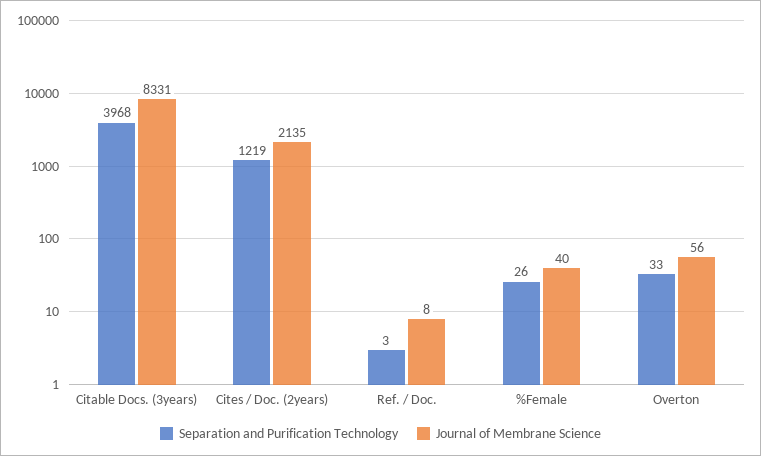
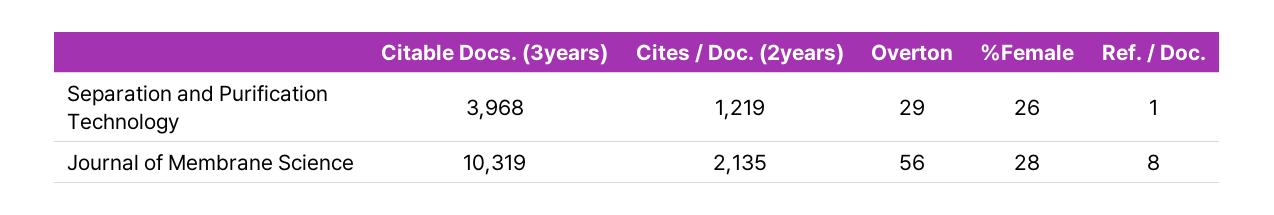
  {
    "Separation and Purification Technology": {
      "Citable Docs. (3years)": 3968,
      "Cites / Doc. (2years)": 1219,
-     "Ref. / Doc.": 3,
+     "Ref. / Doc.": 1,
      "%Female": 26,
-     "Overton": 33
+     "Overton": 29
    },
    "Journal of Membrane Science": {
-     "Citable Docs. (3years)": 8331,
+     "Citable Docs. (3years)": 10319,
      "Cites / Doc. (2years)": 2135,
      "Ref. / Doc.": 8,
-     "%Female": 40,
+     "%Female": 28,
      "Overton": 56
    }
  }

